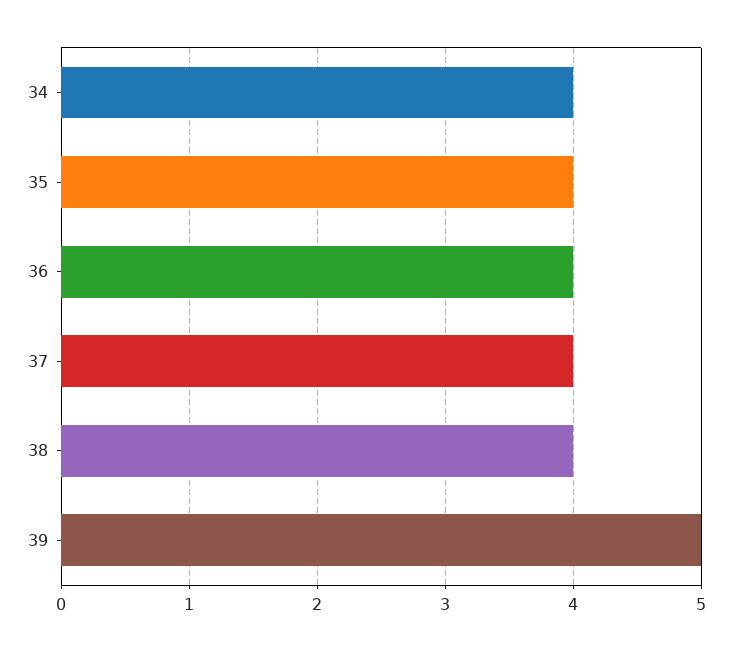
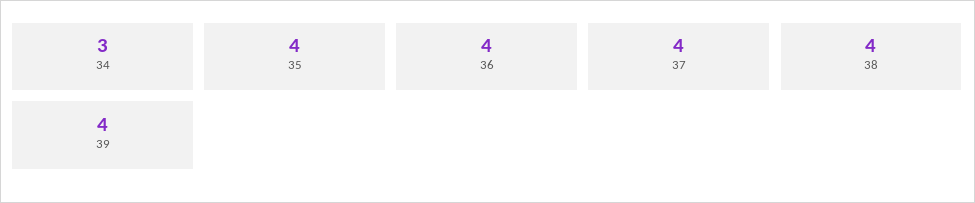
  {
-   "34": 4,
+   "34": 3,
    "35": 4,
    "36": 4,
    "37": 4,
    "38": 4,
-   "39": 5
+   "39": 4
  }

